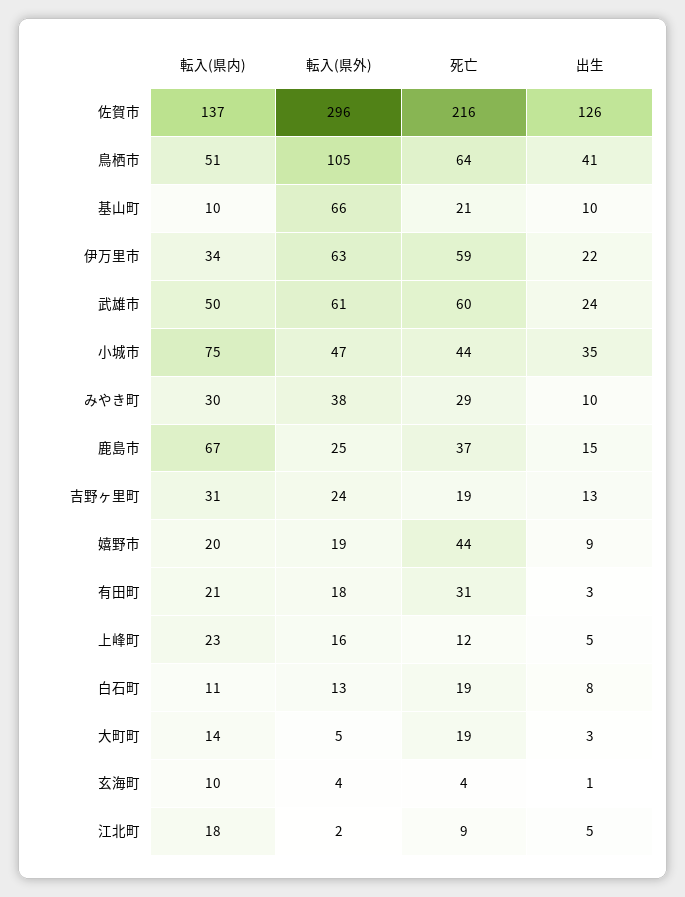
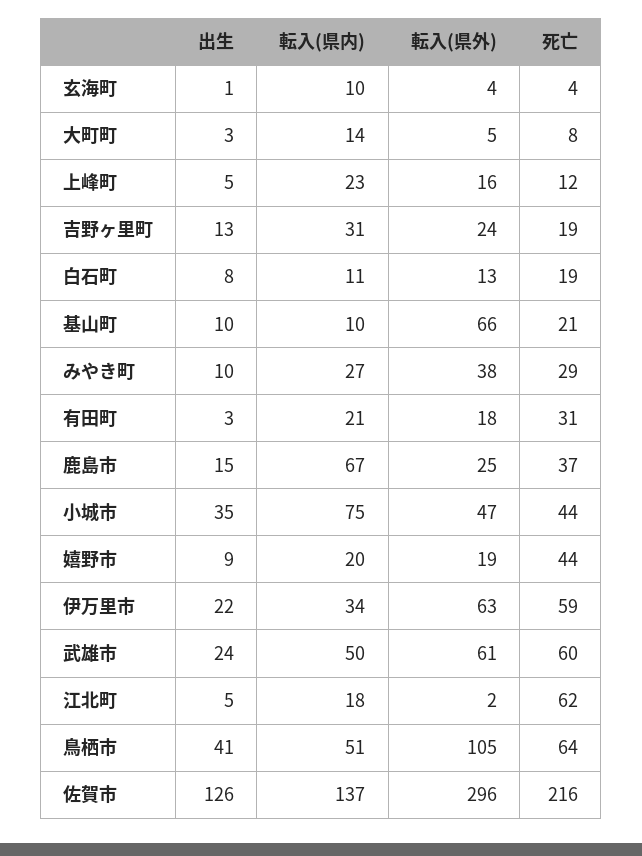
  {
    "転入(県内)": {
      "佐賀市": 137,
      "鳥栖市": 51,
      "基山町": 10,
      "伊万里市": 34,
      "武雄市": 50,
      "小城市": 75,
-     "みやき町": 30,
+     "みやき町": 27,
      "鹿島市": 67,
      "吉野ヶ里町": 31,
      "嬉野市": 20,
      "有田町": 21,
      "上峰町": 23,
      "白石町": 11,
      "大町町": 14,
      "玄海町": 10,
      "江北町": 18
    },
    "転入(県外)": {
      "佐賀市": 296,
      "鳥栖市": 105,
      "基山町": 66,
      "伊万里市": 63,
      "武雄市": 61,
      "小城市": 47,
      "みやき町": 38,
      "鹿島市": 25,
      "吉野ヶ里町": 24,
      "嬉野市": 19,
      "有田町": 18,
      "上峰町": 16,
      "白石町": 13,
      "大町町": 5,
      "玄海町": 4,
      "江北町": 2
    },
    "死亡": {
      "佐賀市": 216,
      "鳥栖市": 64,
      "基山町": 21,
      "伊万里市": 59,
      "武雄市": 60,
      "小城市": 44,
      "みやき町": 29,
      "鹿島市": 37,
      "吉野ヶ里町": 19,
      "嬉野市": 44,
      "有田町": 31,
      "上峰町": 12,
      "白石町": 19,
-     "大町町": 19,
+     "大町町": 8,
      "玄海町": 4,
-     "江北町": 9
+     "江北町": 62
    },
    "出生": {
      "佐賀市": 126,
      "鳥栖市": 41,
      "基山町": 10,
      "伊万里市": 22,
      "武雄市": 24,
      "小城市": 35,
      "みやき町": 10,
      "鹿島市": 15,
      "吉野ヶ里町": 13,
      "嬉野市": 9,
      "有田町": 3,
      "上峰町": 5,
      "白石町": 8,
      "大町町": 3,
      "玄海町": 1,
      "江北町": 5
    }
  }

